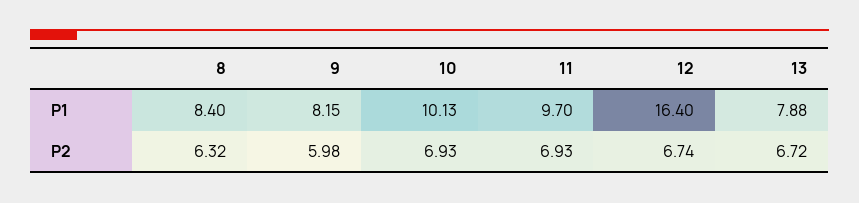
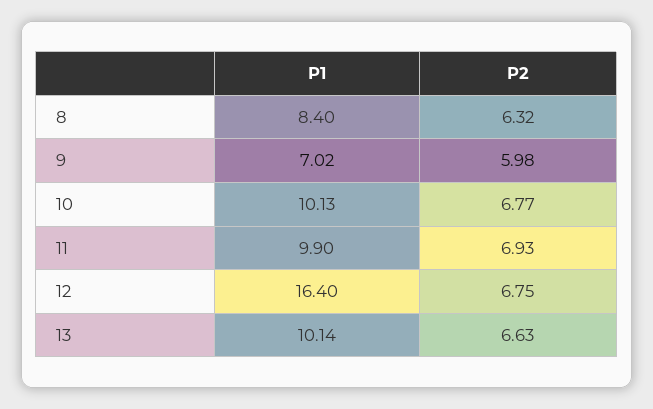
  {
    "8": {
      "P1": 8.4,
      "P2": 6.32
    },
    "9": {
-     "P1": 8.15,
+     "P1": 7.02,
      "P2": 5.98
    },
    "10": {
      "P1": 10.13,
-     "P2": 6.93
+     "P2": 6.77
    },
    "11": {
-     "P1": 9.7,
+     "P1": 9.9,
      "P2": 6.93
    },
    "12": {
      "P1": 16.4,
-     "P2": 6.74
+     "P2": 6.75
    },
    "13": {
-     "P1": 7.88,
+     "P1": 10.14,
-     "P2": 6.72
+     "P2": 6.63
    }
  }

